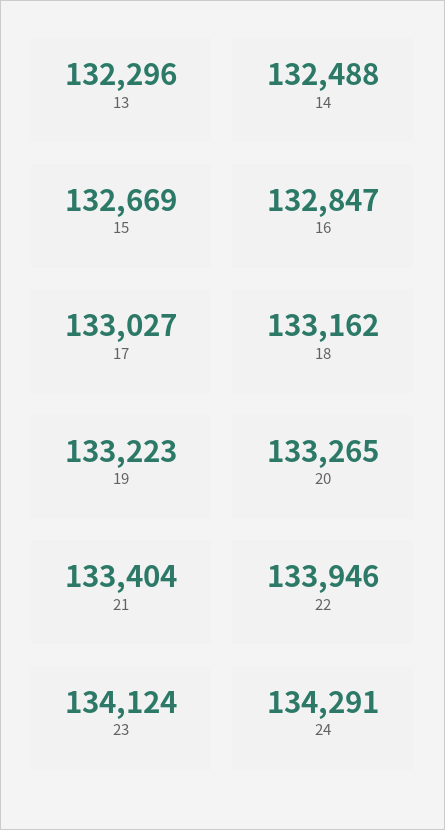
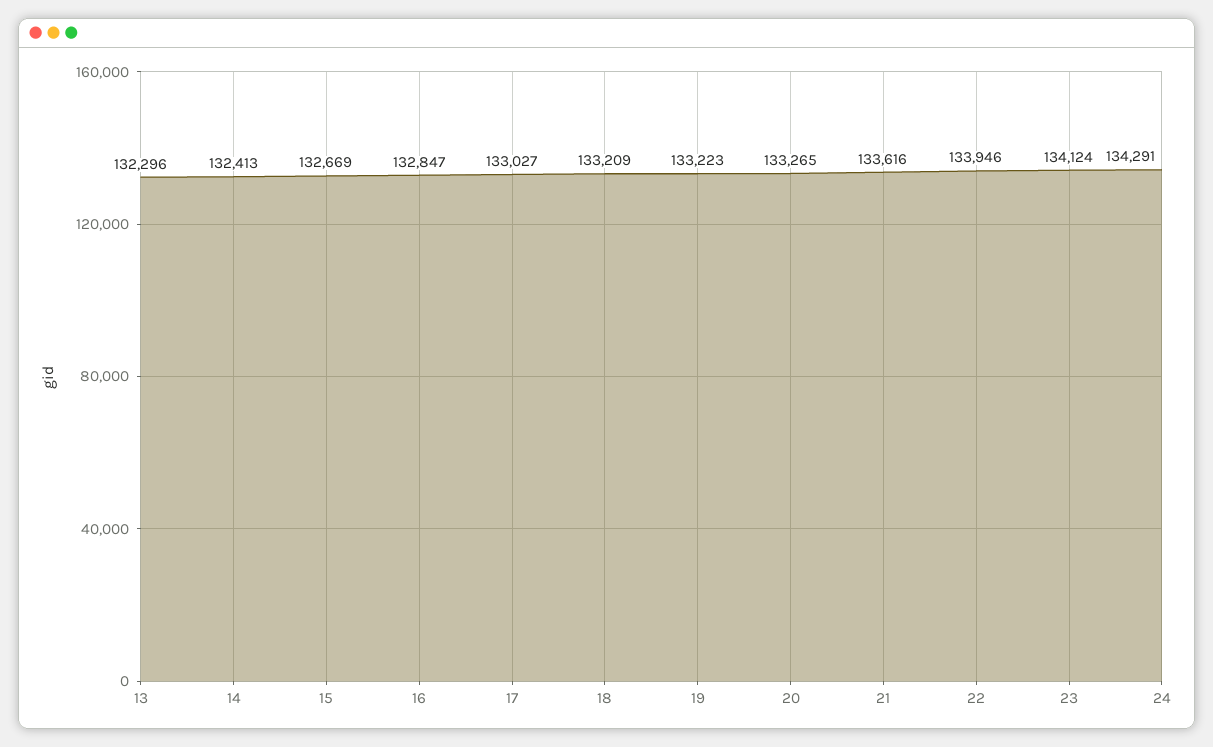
  {
    "13": 132296,
-   "14": 132488,
+   "14": 132413,
    "15": 132669,
    "16": 132847,
    "17": 133027,
-   "18": 133162,
+   "18": 133209,
    "19": 133223,
    "20": 133265,
-   "21": 133404,
+   "21": 133616,
    "22": 133946,
    "23": 134124,
    "24": 134291
  }

